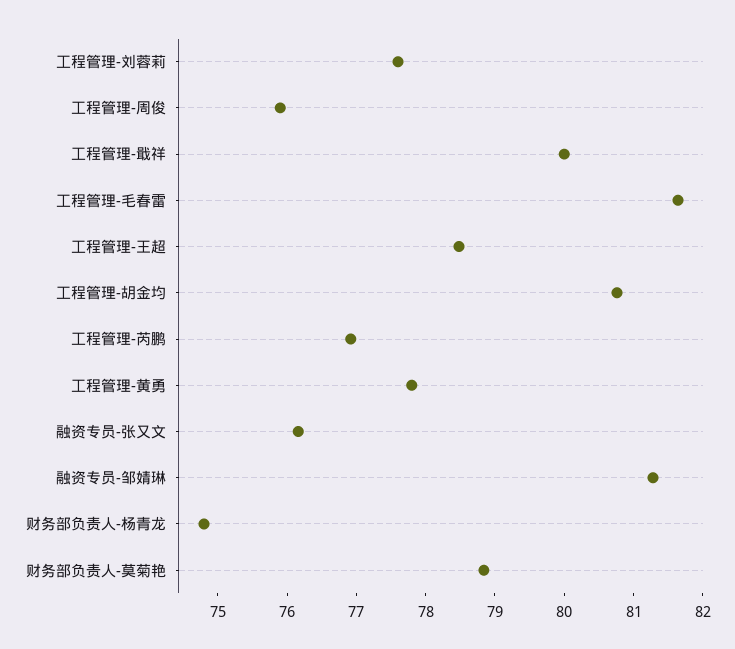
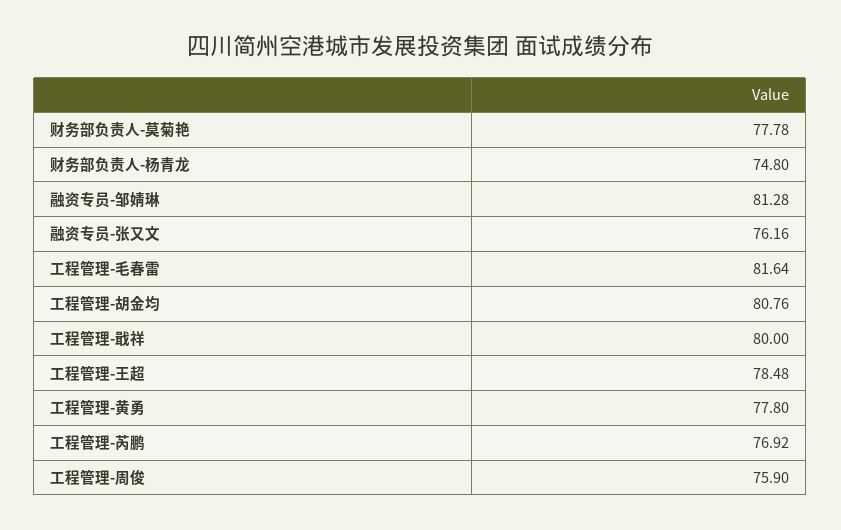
  {
-   "工程管理-刘蓉莉": 77.6,
    "工程管理-周俊": 75.9,
    "工程管理-戢祥": 80,
    "工程管理-毛春雷": 81.64,
    "工程管理-王超": 78.48,
    "工程管理-胡金均": 80.76,
    "工程管理-芮鹏": 76.92,
    "工程管理-黄勇": 77.8,
    "融资专员-张又文": 76.16,
    "融资专员-邹婧琳": 81.28,
    "财务部负责人-杨青龙": 74.8,
-   "财务部负责人-莫菊艳": 78.8
+   "财务部负责人-莫菊艳": 77.78
  }

